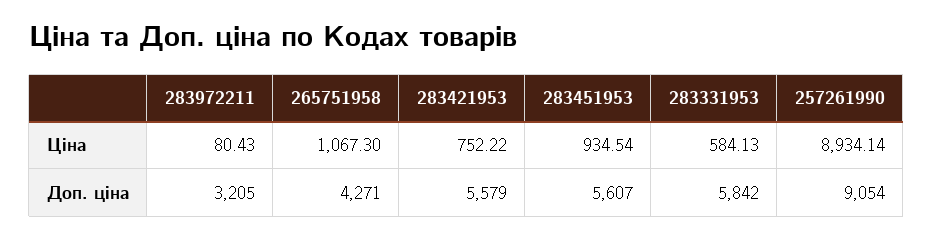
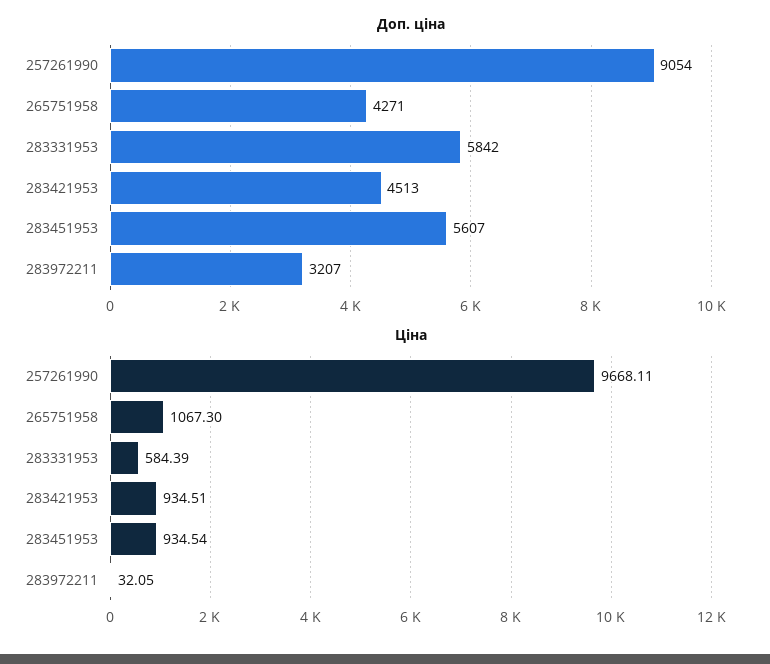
  {
    "Ціна": {
-     "283972211": 80.43,
+     "283972211": 32.05,
      "265751958": 1067.3,
-     "283421953": 752.22,
+     "283421953": 934.51,
      "283451953": 934.54,
-     "283331953": 584.13,
+     "283331953": 584.39,
-     "257261990": 8934.14
+     "257261990": 9668.11
    },
    "Доп. ціна": {
-     "283972211": 3205,
+     "283972211": 3207,
      "265751958": 4271,
-     "283421953": 5579,
+     "283421953": 4513,
      "283451953": 5607,
      "283331953": 5842,
      "257261990": 9054
    }
  }

